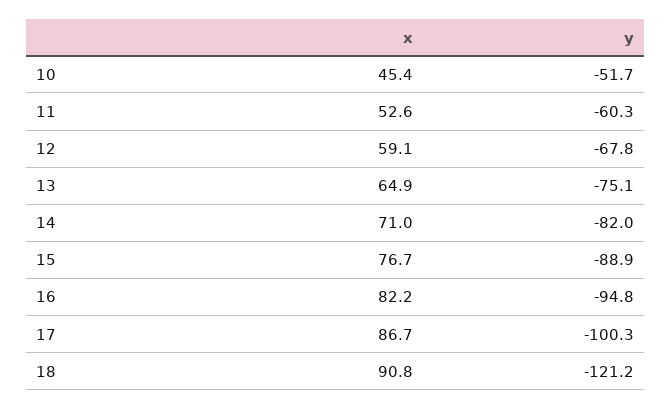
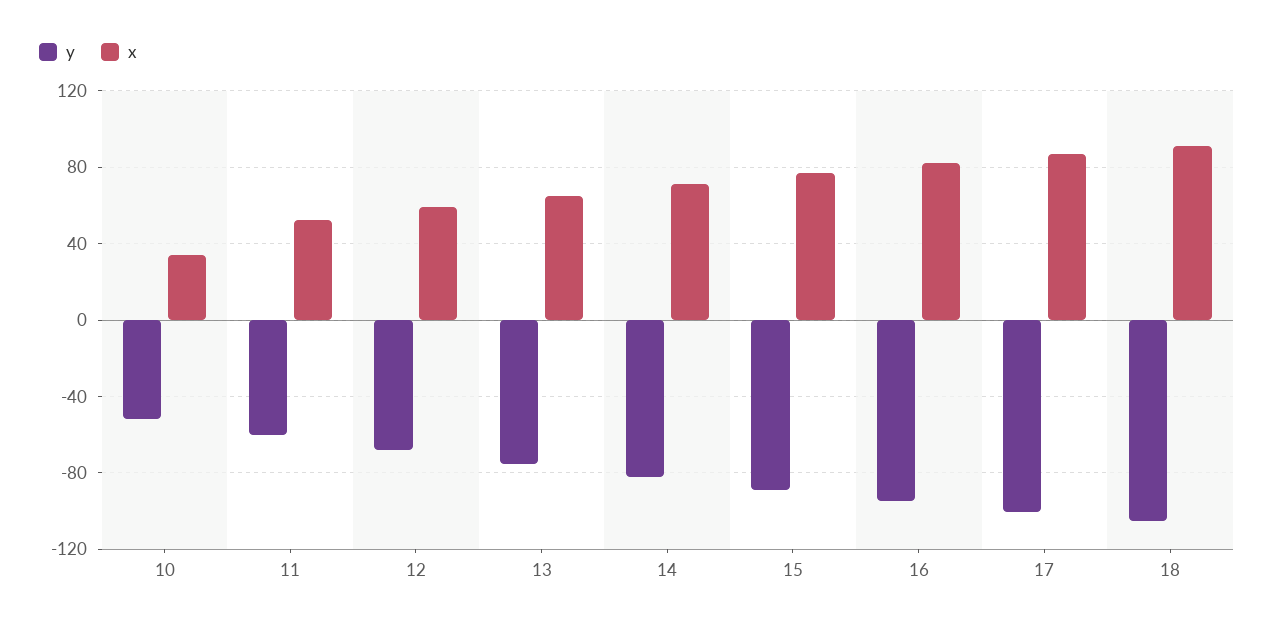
  {
    "x": {
-     "10": 45.4,
+     "10": 35,
      "11": 52.6,
      "12": 59.1,
      "13": 64.9,
      "14": 71,
      "15": 76.7,
      "16": 82.2,
      "17": 86.7,
      "18": 90.8
    },
    "y": {
      "10": -51.7,
      "11": -60.3,
      "12": -67.8,
      "13": -75.1,
      "14": -82,
      "15": -88.9,
      "16": -94.8,
      "17": -100.3,
-     "18": -121.2
+     "18": -105
    }
  }

